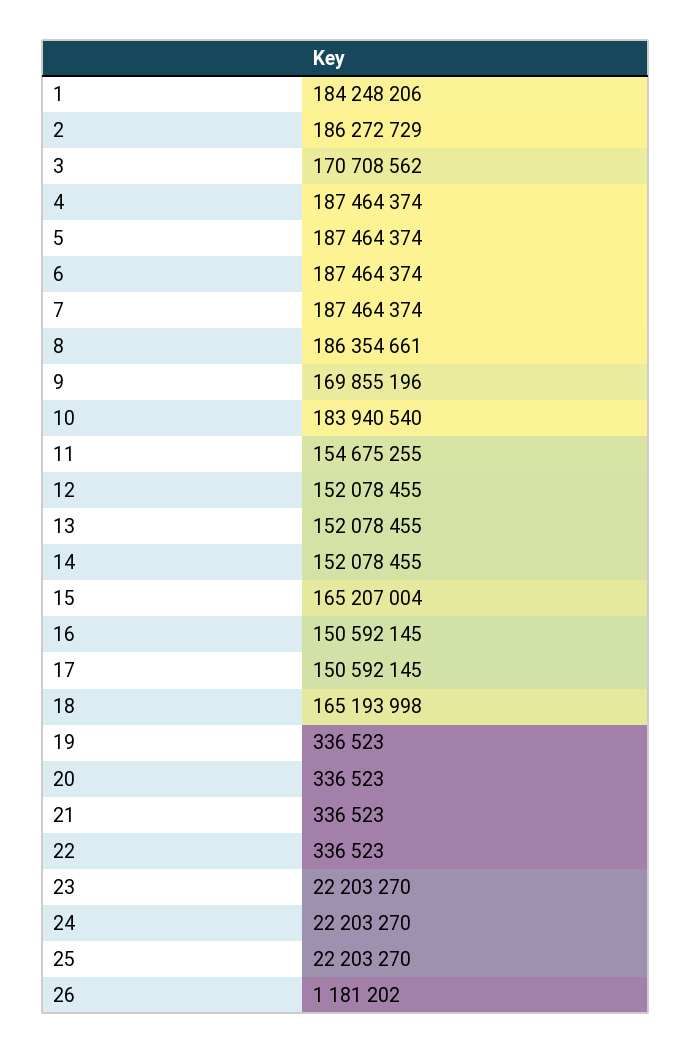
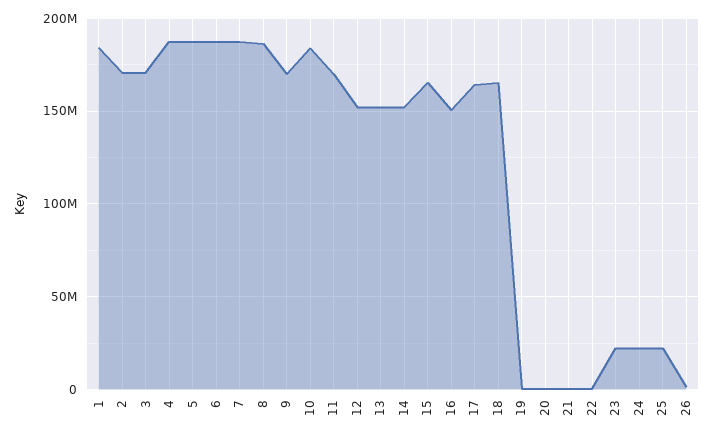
  {
    "1": 184248206,
-   "2": 186272729,
+   "2": 170000000,
    "3": 170708562,
    "4": 187464374,
    "5": 187464374,
    "6": 187464374,
    "7": 187464374,
    "8": 186354661,
    "9": 169855196,
    "10": 183940540,
-   "11": 154675255,
+   "11": 170000000,
    "12": 152078455,
    "13": 152078455,
    "14": 152078455,
    "15": 165207004,
    "16": 150592145,
-   "17": 150592145,
+   "17": 165000000,
    "18": 165193998,
    "19": 336523,
    "20": 336523,
    "21": 336523,
    "22": 336523,
    "23": 22203270,
    "24": 22203270,
    "25": 22203270,
    "26": 1181202
  }

